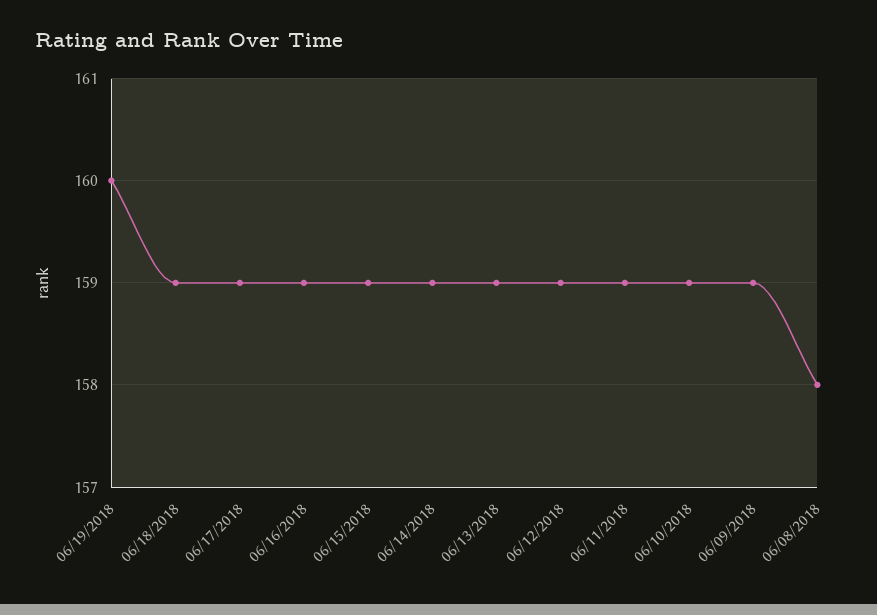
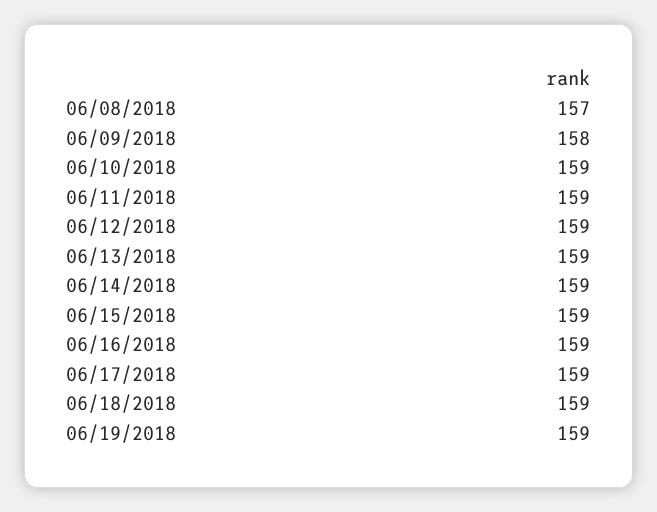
  {
-   "06/19/2018": 160,
+   "06/19/2018": 159,
    "06/18/2018": 159,
    "06/17/2018": 159,
    "06/16/2018": 159,
    "06/15/2018": 159,
    "06/14/2018": 159,
    "06/13/2018": 159,
    "06/12/2018": 159,
    "06/11/2018": 159,
    "06/10/2018": 159,
-   "06/09/2018": 159,
+   "06/09/2018": 158,
-   "06/08/2018": 158
+   "06/08/2018": 157
  }

